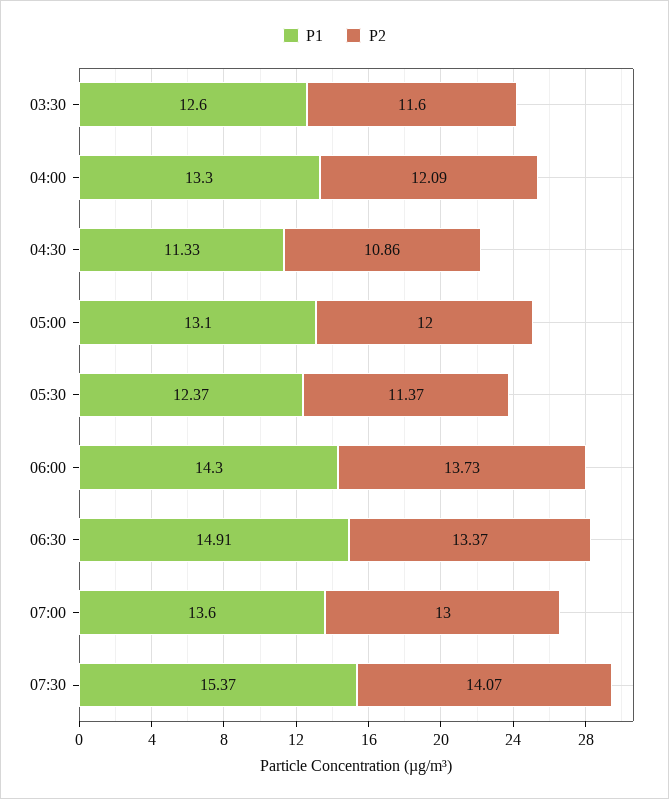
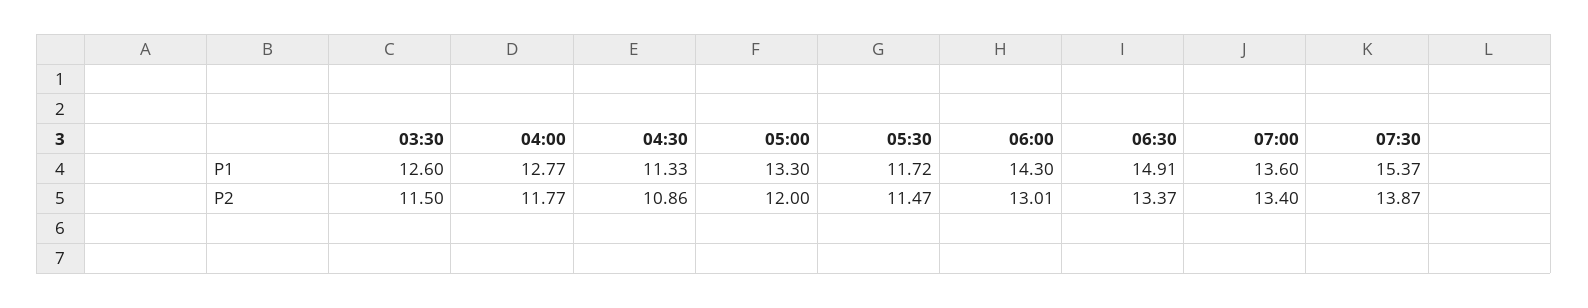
  {
    "P1": {
      "03:30": 12.6,
-     "04:00": 13.3,
+     "04:00": 12.77,
      "04:30": 11.33,
-     "05:00": 13.1,
+     "05:00": 13.3,
-     "05:30": 12.37,
+     "05:30": 11.72,
      "06:00": 14.3,
      "06:30": 14.91,
      "07:00": 13.6,
      "07:30": 15.37
    },
    "P2": {
-     "03:30": 11.6,
+     "03:30": 11.5,
-     "04:00": 12.09,
+     "04:00": 11.77,
      "04:30": 10.86,
      "05:00": 12,
-     "05:30": 11.37,
+     "05:30": 11.47,
-     "06:00": 13.73,
+     "06:00": 13.01,
      "06:30": 13.37,
-     "07:00": 13,
+     "07:00": 13.4,
-     "07:30": 14.07
+     "07:30": 13.87
    }
  }

